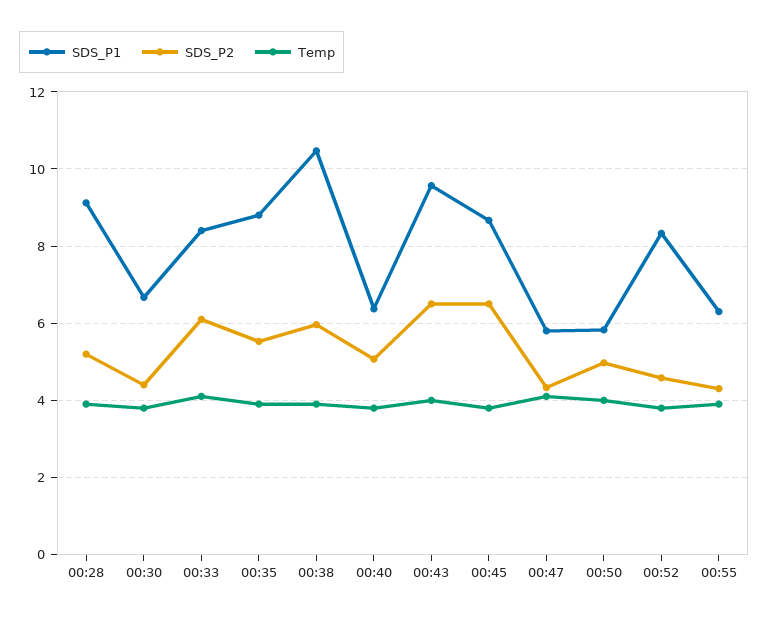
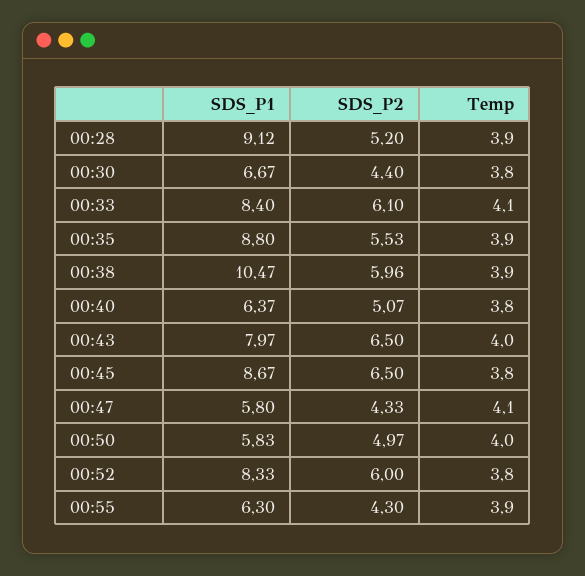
  {
    "SDS_P1": {
      "00:28": 9.12,
      "00:30": 6.67,
      "00:33": 8.4,
      "00:35": 8.8,
      "00:38": 10.47,
      "00:40": 6.37,
-     "00:43": 9.6,
+     "00:43": 7.97,
      "00:45": 8.67,
      "00:47": 5.8,
      "00:50": 5.83,
      "00:52": 8.33,
      "00:55": 6.3
    },
    "SDS_P2": {
      "00:28": 5.2,
      "00:30": 4.4,
      "00:33": 6.1,
      "00:35": 5.53,
      "00:38": 5.96,
      "00:40": 5.07,
      "00:43": 6.5,
      "00:45": 6.5,
      "00:47": 4.33,
      "00:50": 4.97,
-     "00:52": 4.6,
+     "00:52": 6,
      "00:55": 4.3
    },
    "Temp": {
      "00:28": 3.9,
      "00:30": 3.8,
      "00:33": 4.1,
      "00:35": 3.9,
      "00:38": 3.9,
      "00:40": 3.8,
      "00:43": 4,
      "00:45": 3.8,
      "00:47": 4.1,
      "00:50": 4,
      "00:52": 3.8,
      "00:55": 3.9
    }
  }

